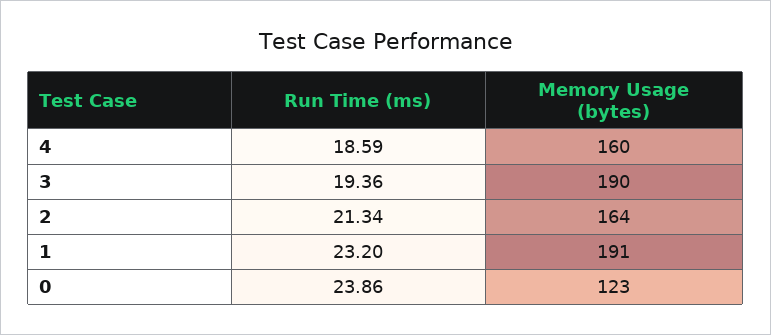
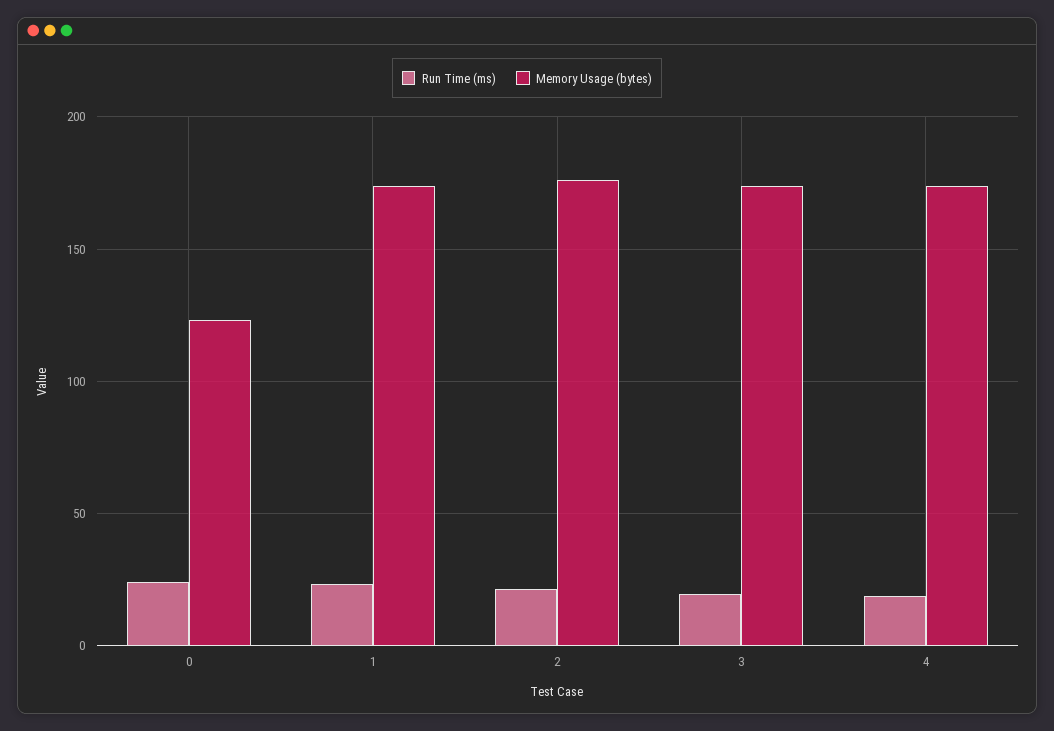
  {
    "Run Time (ms)": {
      "4": 18.59,
      "3": 19.36,
      "2": 21.34,
      "1": 23.2,
      "0": 23.86
    },
    "Memory Usage (bytes)": {
-     "4": 160,
+     "4": 175,
-     "3": 190,
+     "3": 175,
-     "2": 164,
+     "2": 175,
-     "1": 191,
+     "1": 175,
      "0": 123
    }
  }

